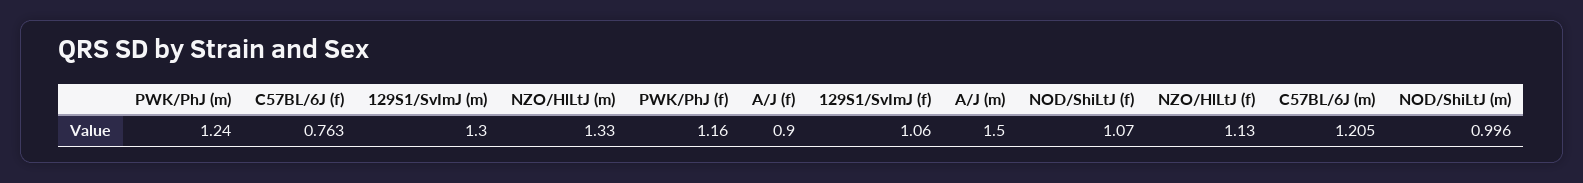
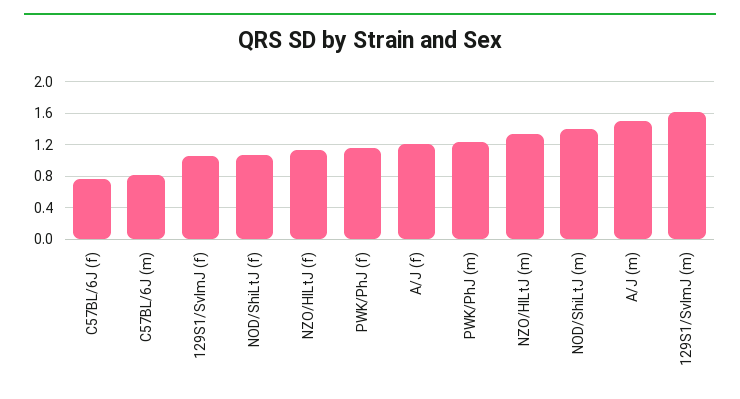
  {
    "PWK/PhJ (m)": 1.24,
    "C57BL/6J (f)": 0.763,
-   "129S1/SvImJ (m)": 1.3,
+   "129S1/SvImJ (m)": 1.6,
    "NZO/HlLtJ (m)": 1.33,
    "PWK/PhJ (f)": 1.16,
-   "A/J (f)": 0.9,
+   "A/J (f)": 1.2,
    "129S1/SvImJ (f)": 1.06,
    "A/J (m)": 1.5,
    "NOD/ShiLtJ (f)": 1.07,
    "NZO/HlLtJ (f)": 1.13,
-   "C57BL/6J (m)": 1.205,
+   "C57BL/6J (m)": 0.8,
-   "NOD/ShiLtJ (m)": 0.996
+   "NOD/ShiLtJ (m)": 1.4
  }

